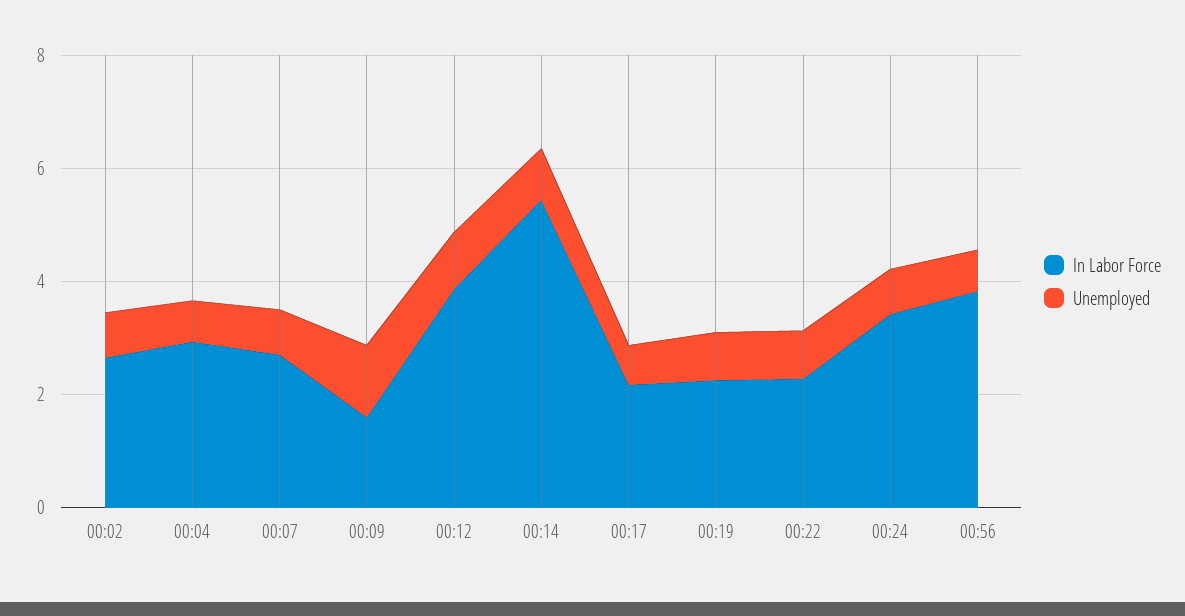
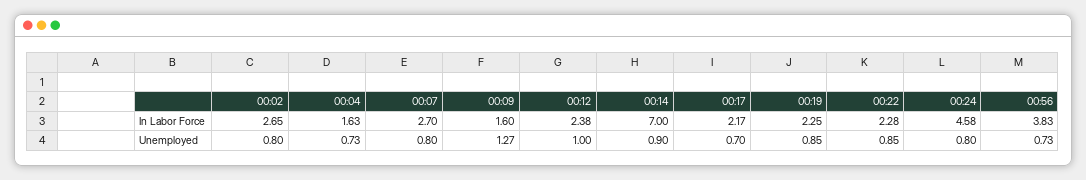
  {
    "In Labor Force": {
      "00:02": 2.65,
-     "00:04": 3,
+     "00:04": 1.63,
      "00:07": 2.7,
      "00:09": 1.6,
-     "00:12": 4,
+     "00:12": 2.38,
-     "00:14": 5.5,
+     "00:14": 7,
      "00:17": 2.17,
      "00:19": 2.25,
      "00:22": 2.28,
-     "00:24": 3.5,
+     "00:24": 4.58,
      "00:56": 3.83
    },
    "Unemployed": {
      "00:02": 0.8,
      "00:04": 0.73,
      "00:07": 0.8,
      "00:09": 1.27,
      "00:12": 1,
      "00:14": 0.9,
      "00:17": 0.7,
      "00:19": 0.85,
      "00:22": 0.85,
      "00:24": 0.8,
      "00:56": 0.73
    }
  }

